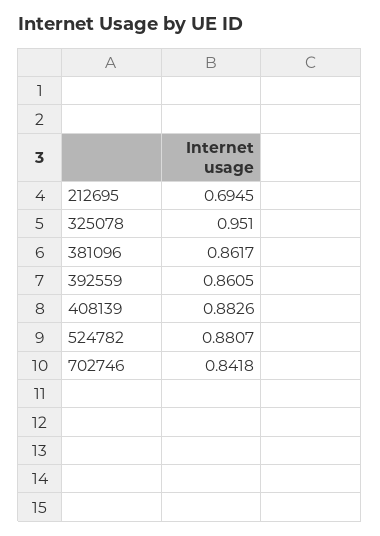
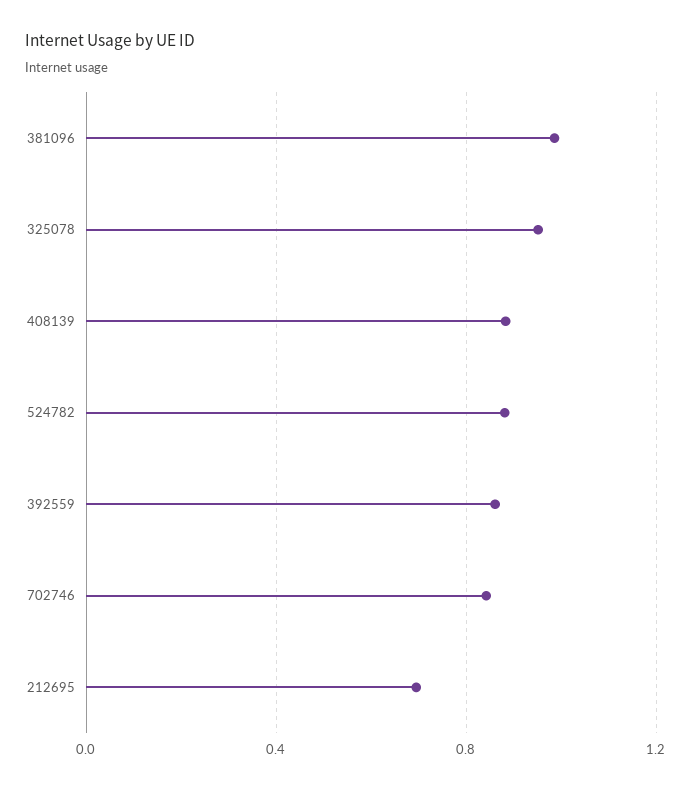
  {
    "212695": 0.6945,
    "325078": 0.951,
-   "381096": 0.8617,
+   "381096": 1,
    "392559": 0.8605,
    "408139": 0.8826,
    "524782": 0.8807,
    "702746": 0.8418
  }

